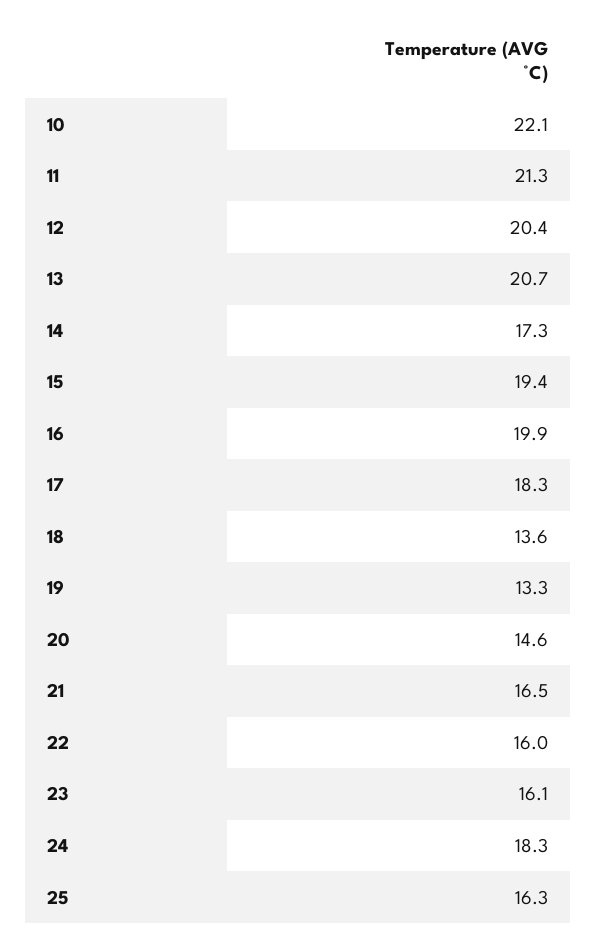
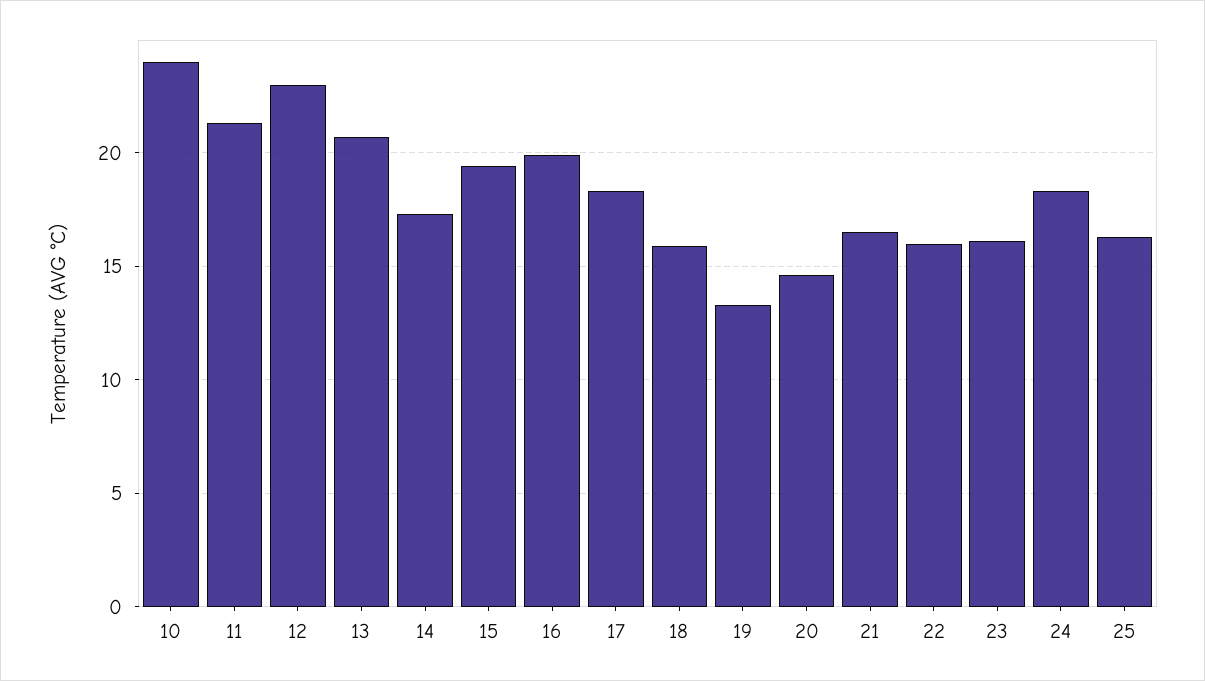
  {
-   "10": 22.1,
+   "10": 24,
    "11": 21.3,
-   "12": 20.4,
+   "12": 23,
    "13": 20.7,
    "14": 17.3,
    "15": 19.4,
    "16": 19.9,
    "17": 18.3,
-   "18": 13.6,
+   "18": 16,
    "19": 13.3,
    "20": 14.6,
    "21": 16.5,
    "22": 16,
    "23": 16.1,
    "24": 18.3,
    "25": 16.3
  }

